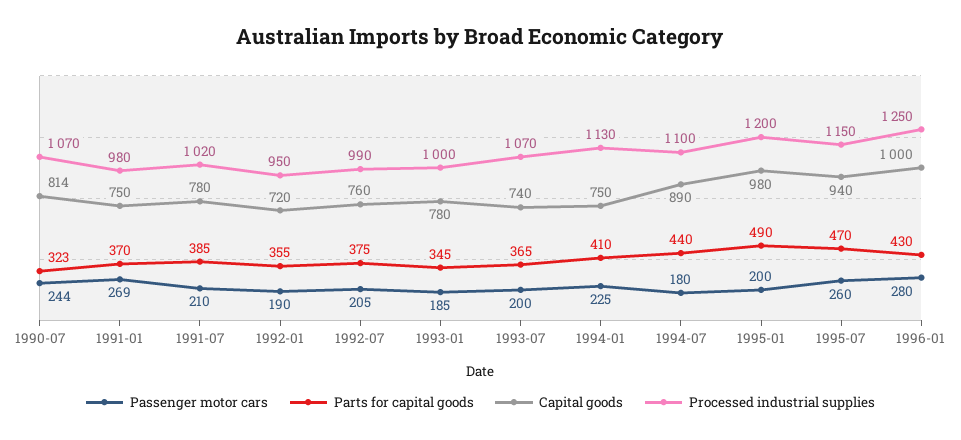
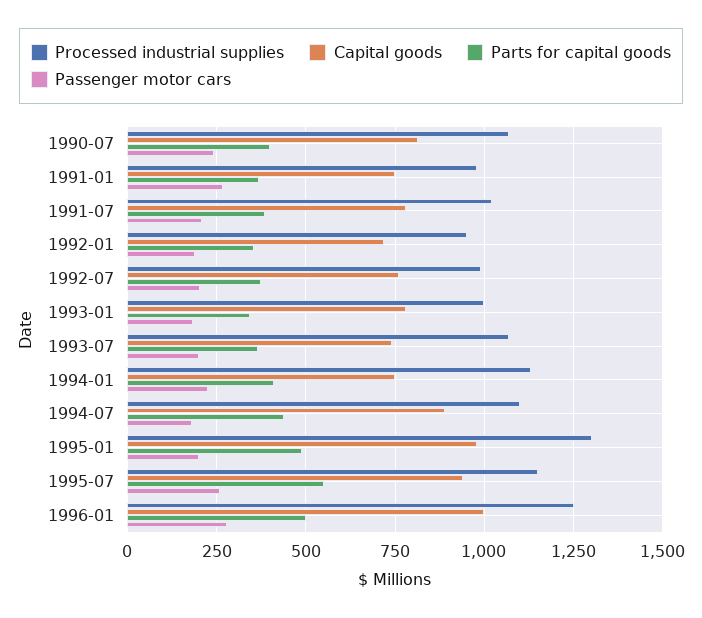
  {
    "Passenger motor cars": {
      "1990-07": 244,
      "1991-01": 269,
      "1991-07": 210,
      "1992-01": 190,
      "1992-07": 205,
      "1993-01": 185,
      "1993-07": 200,
      "1994-01": 225,
      "1994-07": 180,
      "1995-01": 200,
      "1995-07": 260,
      "1996-01": 280
    },
    "Parts for capital goods": {
-     "1990-07": 323,
+     "1990-07": 400,
      "1991-01": 370,
      "1991-07": 385,
      "1992-01": 355,
      "1992-07": 375,
      "1993-01": 345,
      "1993-07": 365,
      "1994-01": 410,
      "1994-07": 440,
      "1995-01": 490,
-     "1995-07": 470,
+     "1995-07": 550,
-     "1996-01": 430
+     "1996-01": 500
    },
    "Capital goods": {
      "1990-07": 814,
      "1991-01": 750,
      "1991-07": 780,
      "1992-01": 720,
      "1992-07": 760,
      "1993-01": 780,
      "1993-07": 740,
      "1994-01": 750,
      "1994-07": 890,
      "1995-01": 980,
      "1995-07": 940,
      "1996-01": 1000
    },
    "Processed industrial supplies": {
      "1990-07": 1070,
      "1991-01": 980,
      "1991-07": 1020,
      "1992-01": 950,
      "1992-07": 990,
      "1993-01": 1000,
      "1993-07": 1070,
      "1994-01": 1130,
      "1994-07": 1100,
-     "1995-01": 1200,
+     "1995-01": 1300,
      "1995-07": 1150,
      "1996-01": 1250
    }
  }

